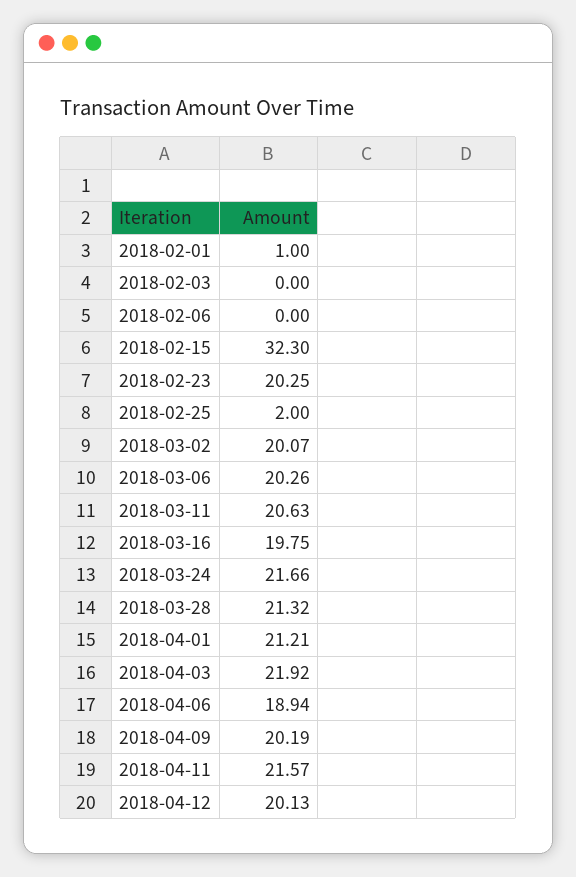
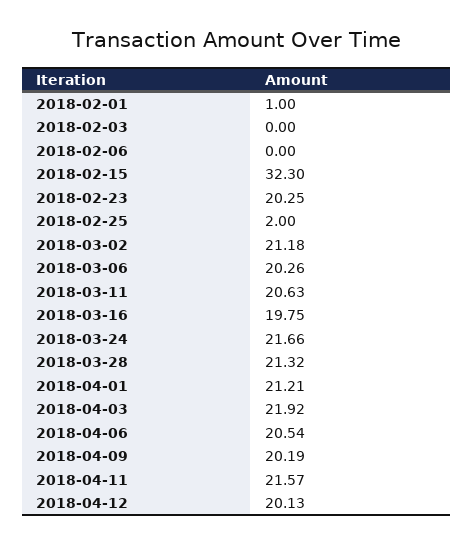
  {
    "2018-02-01": 1,
    "2018-02-03": 0,
    "2018-02-06": 0,
    "2018-02-15": 32.3,
    "2018-02-23": 20.25,
    "2018-02-25": 2,
-   "2018-03-02": 20.07,
+   "2018-03-02": 21.18,
    "2018-03-06": 20.26,
    "2018-03-11": 20.63,
    "2018-03-16": 19.75,
    "2018-03-24": 21.66,
    "2018-03-28": 21.32,
    "2018-04-01": 21.21,
    "2018-04-03": 21.92,
-   "2018-04-06": 18.94,
+   "2018-04-06": 20.54,
    "2018-04-09": 20.19,
    "2018-04-11": 21.57,
    "2018-04-12": 20.13
  }

